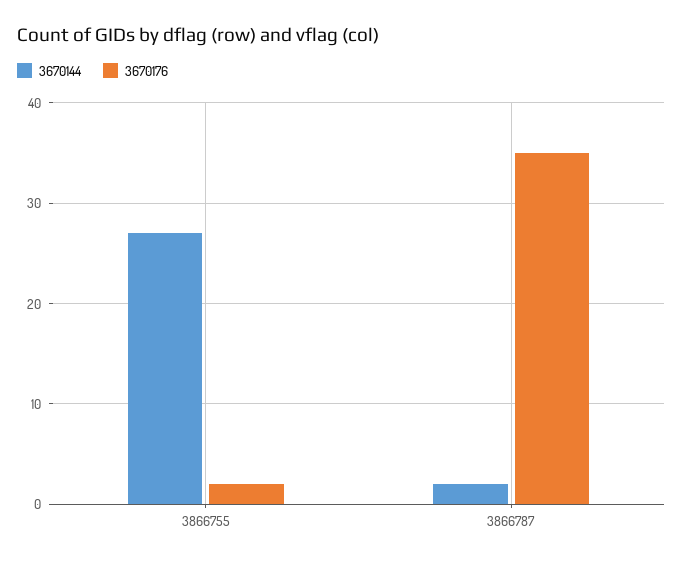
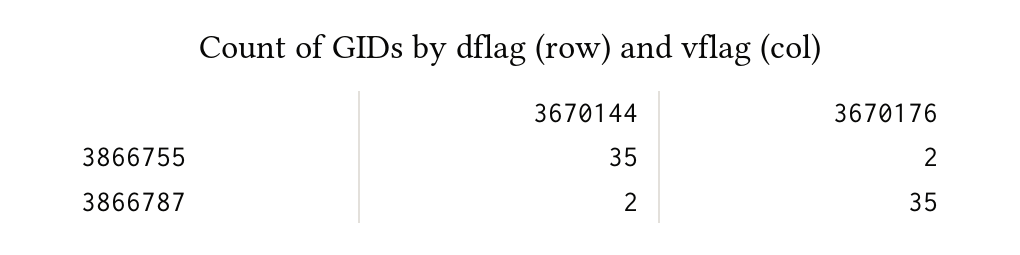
  {
    "3670144": {
-     "3866755": 27,
+     "3866755": 35,
      "3866787": 2
    },
    "3670176": {
      "3866755": 2,
      "3866787": 35
    }
  }

